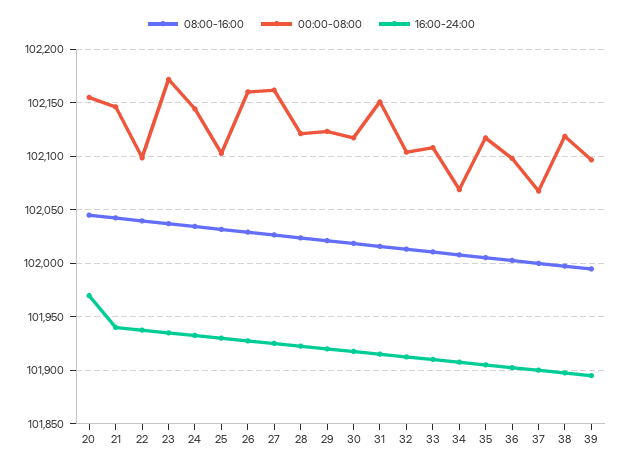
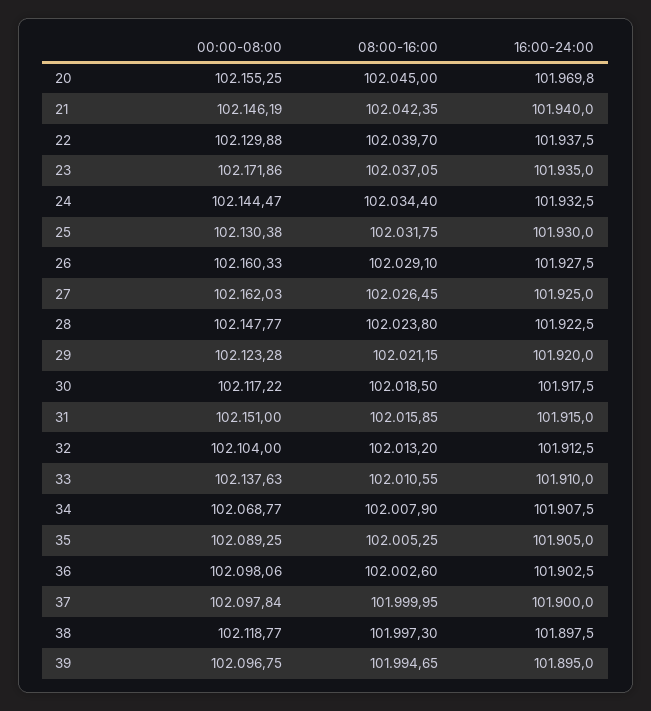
  {
    "08:00-16:00": {
      "20": 102045,
      "21": 102042.35,
      "22": 102039.7,
      "23": 102037.05,
      "24": 102034.4,
      "25": 102031.75,
      "26": 102029.1,
      "27": 102026.45,
      "28": 102023.8,
      "29": 102021.15,
      "30": 102018.5,
      "31": 102015.85,
      "32": 102013.2,
      "33": 102010.55,
      "34": 102007.9,
      "35": 102005.25,
      "36": 102002.6,
      "37": 101999.95,
      "38": 101997.3,
      "39": 101994.65
    },
    "00:00-08:00": {
      "20": 102155.25,
      "21": 102146.19,
-     "22": 102100,
+     "22": 102129.88,
      "23": 102171.86,
      "24": 102144.47,
-     "25": 102100,
+     "25": 102130.38,
      "26": 102160.33,
      "27": 102162.03,
-     "28": 102120,
+     "28": 102147.77,
      "29": 102123.28,
      "30": 102117.22,
      "31": 102151,
      "32": 102104,
-     "33": 102110,
+     "33": 102137.63,
      "34": 102068.77,
-     "35": 102120,
+     "35": 102089.25,
      "36": 102098.06,
-     "37": 102070,
+     "37": 102097.84,
      "38": 102118.77,
      "39": 102096.75
    },
    "16:00-24:00": {
      "20": 101969.8,
      "21": 101940,
      "22": 101937.5,
      "23": 101935,
      "24": 101932.5,
      "25": 101930,
      "26": 101927.5,
      "27": 101925,
      "28": 101922.5,
      "29": 101920,
      "30": 101917.5,
      "31": 101915,
      "32": 101912.5,
      "33": 101910,
      "34": 101907.5,
      "35": 101905,
      "36": 101902.5,
      "37": 101900,
      "38": 101897.5,
      "39": 101895
    }
  }

